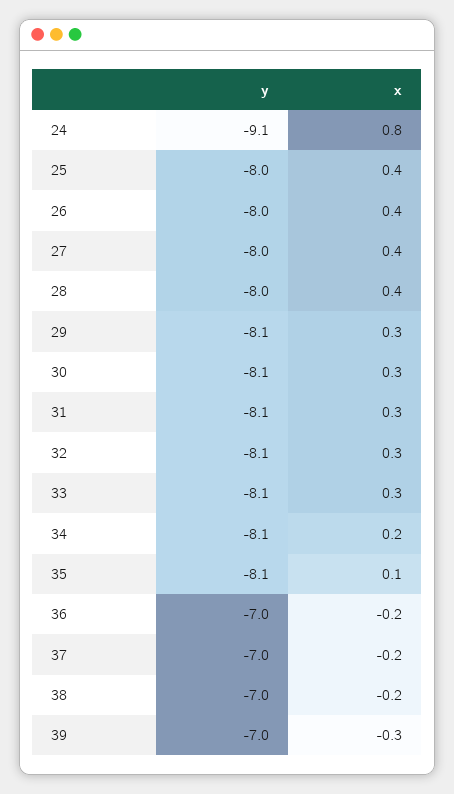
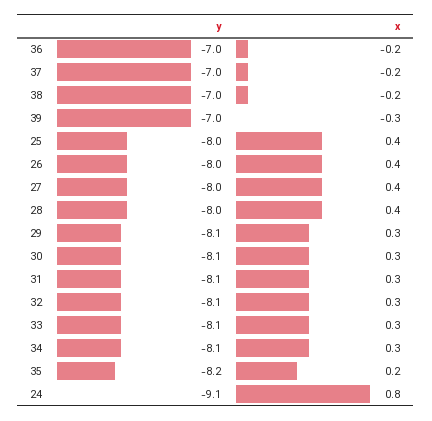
  {
    "y": {
      "24": -9.1,
      "25": -8,
      "26": -8,
      "27": -8,
      "28": -8,
      "29": -8.1,
      "30": -8.1,
      "31": -8.1,
      "32": -8.1,
      "33": -8.1,
      "34": -8.1,
-     "35": -8.1,
+     "35": -8.2,
      "36": -7,
      "37": -7,
      "38": -7,
      "39": -7
    },
    "x": {
      "24": 0.8,
      "25": 0.4,
      "26": 0.4,
      "27": 0.4,
      "28": 0.4,
      "29": 0.3,
      "30": 0.3,
      "31": 0.3,
      "32": 0.3,
      "33": 0.3,
-     "34": 0.2,
+     "34": 0.3,
-     "35": 0.1,
+     "35": 0.2,
      "36": -0.2,
      "37": -0.2,
      "38": -0.2,
      "39": -0.3
    }
  }

